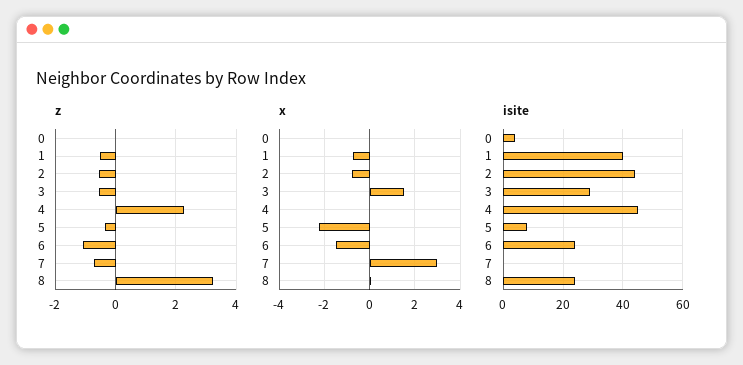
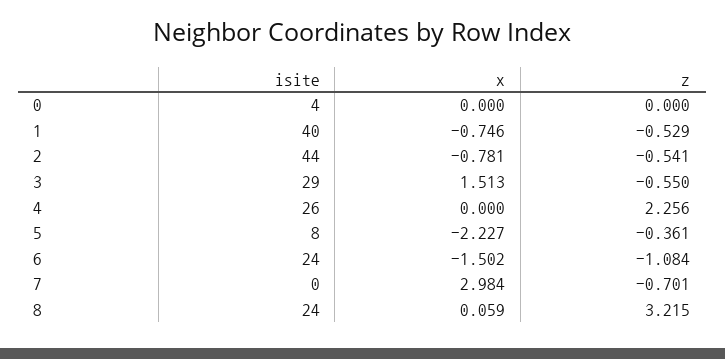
  {
    "z": {
      "0": 0,
      "1": -0.529,
      "2": -0.541,
      "3": -0.55,
      "4": 2.256,
      "5": -0.361,
      "6": -1.084,
      "7": -0.701,
      "8": 3.215
    },
    "x": {
      "0": 0,
      "1": -0.746,
      "2": -0.781,
      "3": 1.513,
      "4": 0,
      "5": -2.227,
      "6": -1.502,
      "7": 2.984,
      "8": 0.059
    },
    "isite": {
      "0": 4,
      "1": 40,
      "2": 44,
      "3": 29,
-     "4": 45,
+     "4": 26,
      "5": 8,
      "6": 24,
      "7": 0,
      "8": 24
    }
  }

